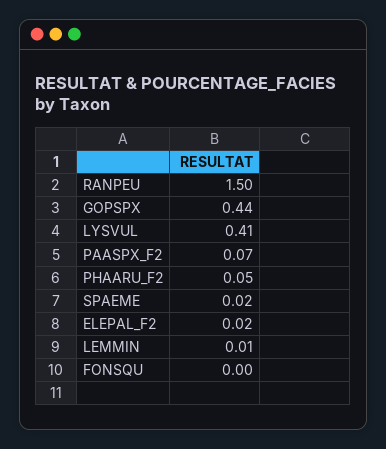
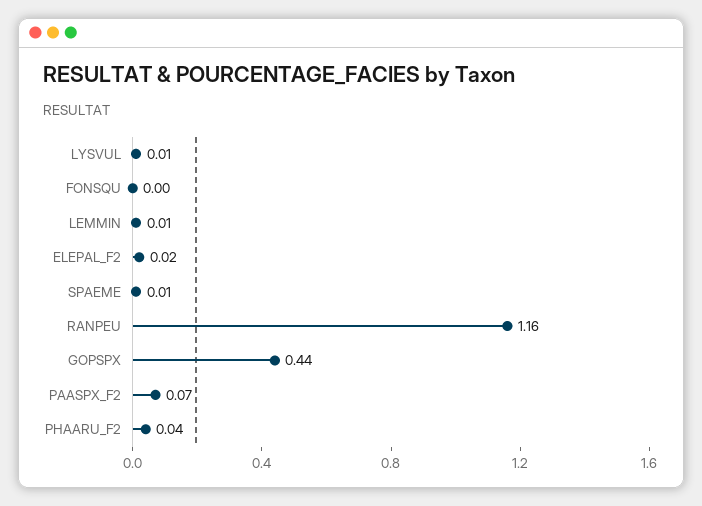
  {
-   "RANPEU": 1.5,
+   "RANPEU": 1.16,
    "GOPSPX": 0.44,
-   "LYSVUL": 0.41,
+   "LYSVUL": 0.01,
    "PAASPX_F2": 0.07,
-   "PHAARU_F2": 0.05,
+   "PHAARU_F2": 0.04,
-   "SPAEME": 0.02,
+   "SPAEME": 0.01,
    "ELEPAL_F2": 0.02,
    "LEMMIN": 0.01,
    "FONSQU": 0
  }

